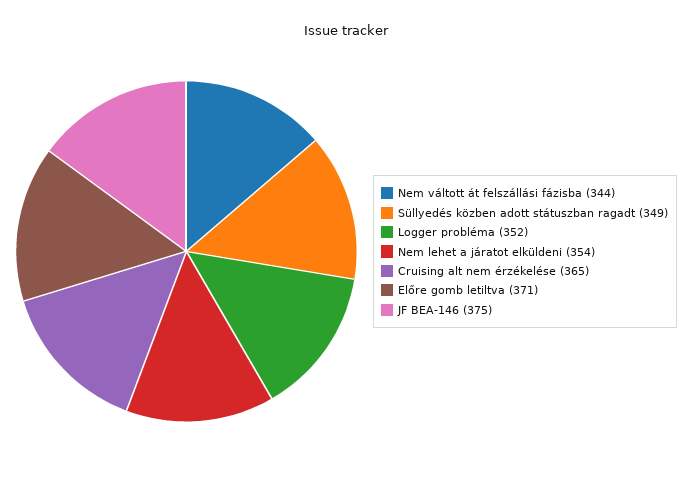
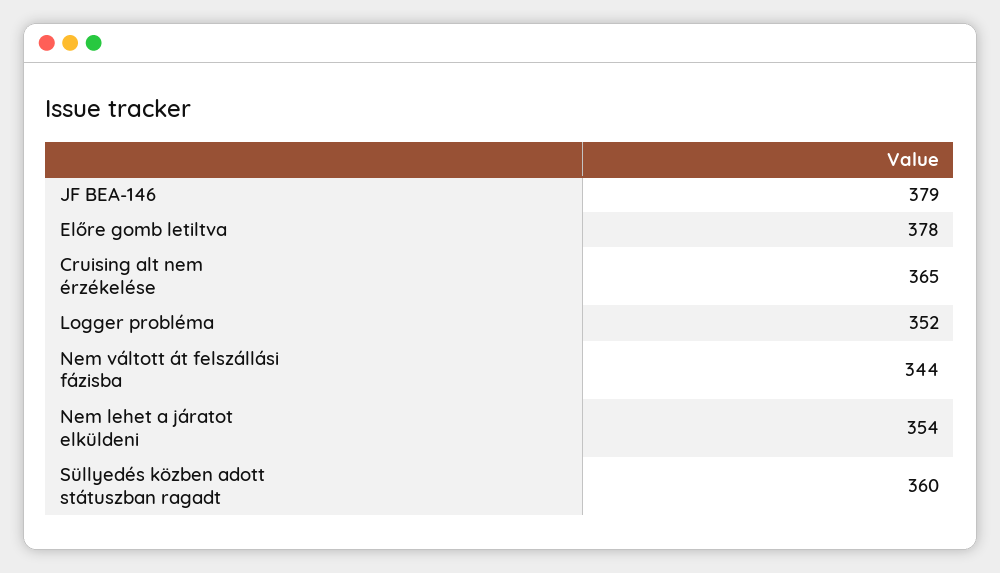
  {
    "Nem váltott át felszállási fázisba": 344,
-   "Süllyedés közben adott státuszban ragadt": 349,
+   "Süllyedés közben adott státuszban ragadt": 360,
    "Logger probléma": 352,
    "Nem lehet a járatot elküldeni": 354,
    "Cruising alt nem érzékelése": 365,
-   "Előre gomb letiltva": 371,
+   "Előre gomb letiltva": 378,
-   "JF BEA-146": 375
+   "JF BEA-146": 379
  }

